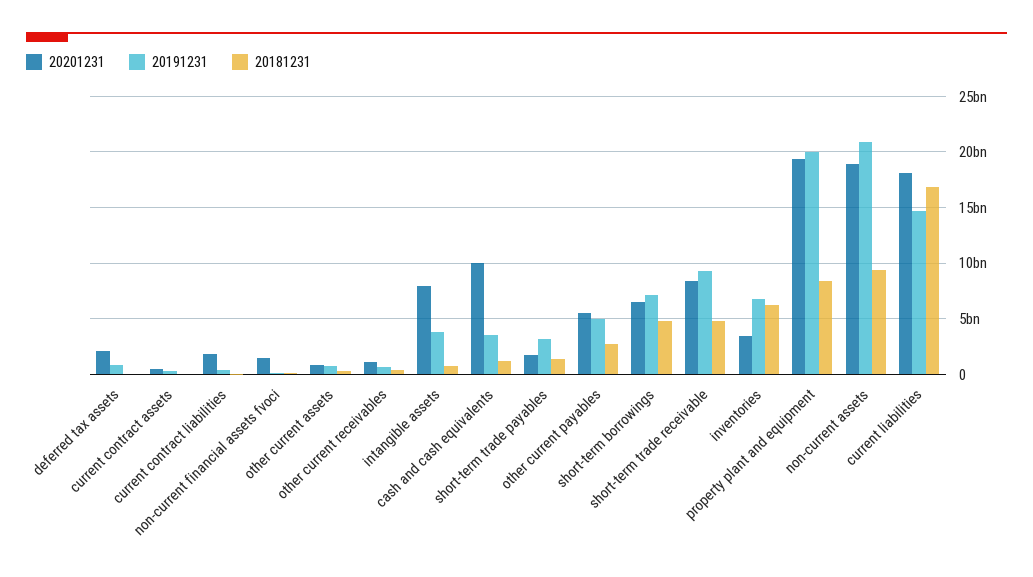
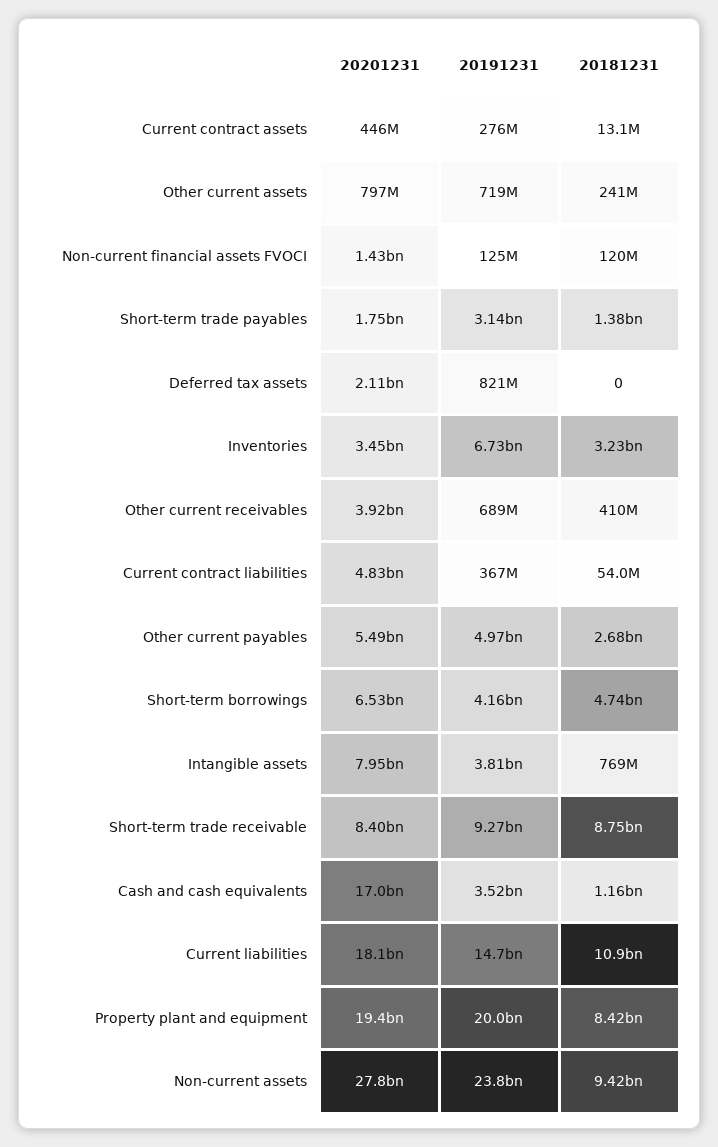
  {
    "20201231": {
      "deferred tax assets": 2110000000,
      "current contract assets": 446000000,
-     "current contract liabilities": 2000000000,
+     "current contract liabilities": 4830000000,
      "non-current financial assets fvoci": 1430000000,
      "other current assets": 797000000,
-     "other current receivables": 1000000000,
+     "other current receivables": 3920000000,
      "intangible assets": 7950000000,
-     "cash and cash equivalents": 10000000000,
+     "cash and cash equivalents": 17000000000,
      "short-term trade payables": 1750000000,
      "other current payables": 5490000000,
      "short-term borrowings": 6530000000,
      "short-term trade receivable": 8400000000,
      "inventories": 3450000000,
      "property plant and equipment": 19400000000,
-     "non-current assets": 19000000000,
+     "non-current assets": 27800000000,
      "current liabilities": 18100000000
    },
    "20191231": {
      "deferred tax assets": 821000000,
      "current contract assets": 276000000,
      "current contract liabilities": 367000000,
      "non-current financial assets fvoci": 125000000,
      "other current assets": 719000000,
      "other current receivables": 689000000,
      "intangible assets": 3810000000,
      "cash and cash equivalents": 3520000000,
      "short-term trade payables": 3140000000,
      "other current payables": 4970000000,
-     "short-term borrowings": 7000000000,
+     "short-term borrowings": 4160000000,
      "short-term trade receivable": 9270000000,
      "inventories": 6730000000,
      "property plant and equipment": 20000000000,
-     "non-current assets": 21000000000,
+     "non-current assets": 23800000000,
      "current liabilities": 14700000000
    },
    "20181231": {
      "deferred tax assets": 0,
      "current contract assets": 13100000,
      "current contract liabilities": 54000000,
      "non-current financial assets fvoci": 120000000,
      "other current assets": 241000000,
      "other current receivables": 410000000,
      "intangible assets": 769000000,
      "cash and cash equivalents": 1160000000,
      "short-term trade payables": 1380000000,
      "other current payables": 2680000000,
      "short-term borrowings": 4740000000,
-     "short-term trade receivable": 5000000000,
+     "short-term trade receivable": 8750000000,
-     "inventories": 6000000000,
+     "inventories": 3230000000,
      "property plant and equipment": 8420000000,
      "non-current assets": 9420000000,
-     "current liabilities": 17000000000
+     "current liabilities": 10900000000
    }
  }

